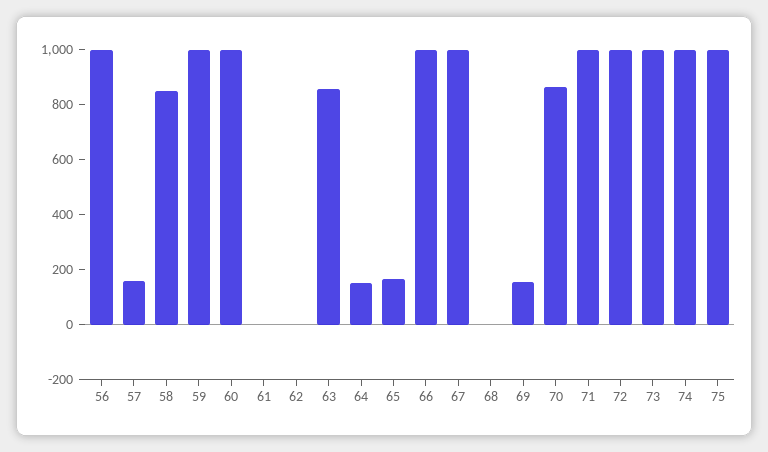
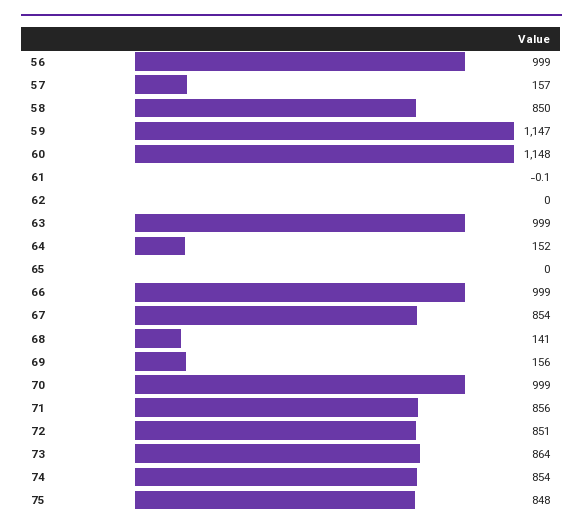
  {
    "56": 999,
    "57": 157,
    "58": 850,
-   "59": 1000,
+   "59": 1147,
-   "60": 1000,
+   "60": 1148,
    "61": -0.1,
    "62": 0,
-   "63": 850,
+   "63": 999,
    "64": 152,
-   "65": 150,
+   "65": 0,
    "66": 999,
-   "67": 1000,
+   "67": 854,
-   "68": 0,
+   "68": 141,
    "69": 156,
-   "70": 850,
+   "70": 999,
-   "71": 1000,
+   "71": 856,
-   "72": 1000,
+   "72": 851,
-   "73": 1000,
+   "73": 864,
-   "74": 1000,
+   "74": 854,
-   "75": 1000
+   "75": 848
  }

